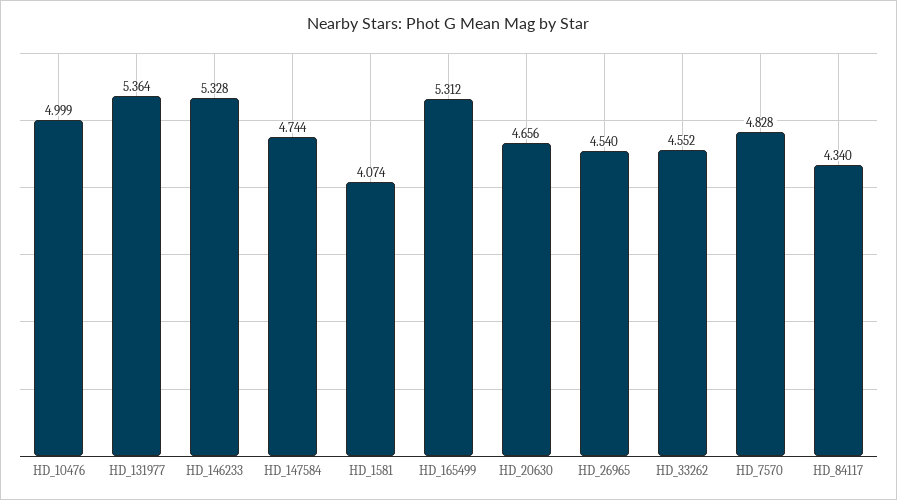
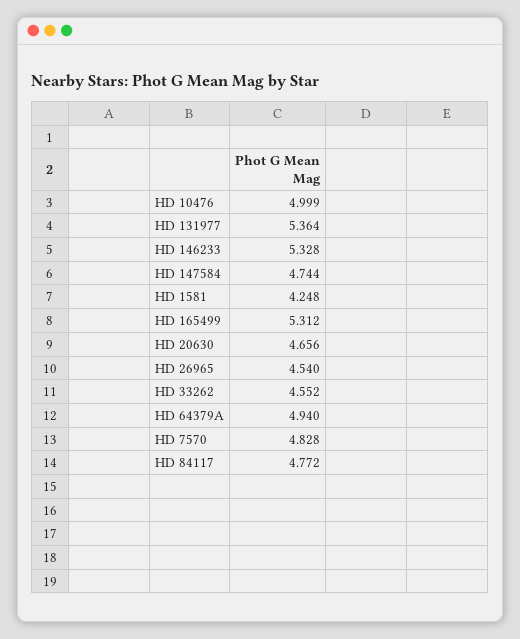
  {
    "HD_10476": 4.999,
    "HD_131977": 5.364,
    "HD_146233": 5.328,
    "HD_147584": 4.744,
-   "HD_1581": 4.074,
+   "HD_1581": 4.248,
    "HD_165499": 5.312,
    "HD_20630": 4.656,
    "HD_26965": 4.54,
    "HD_33262": 4.552,
    "HD_7570": 4.828,
-   "HD_84117": 4.34
+   "HD_84117": 4.772,
+   "HD 64379A": 4.94
  }

